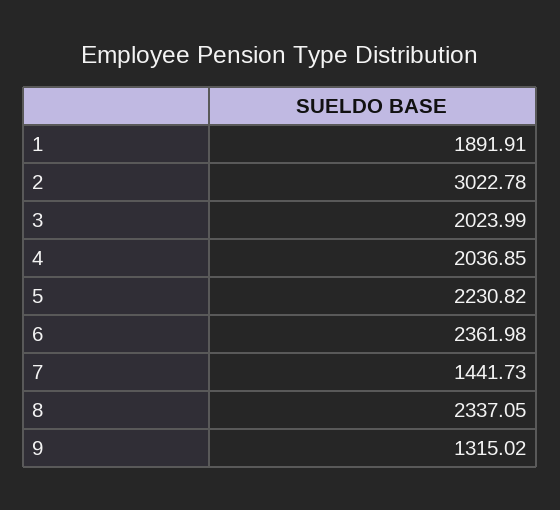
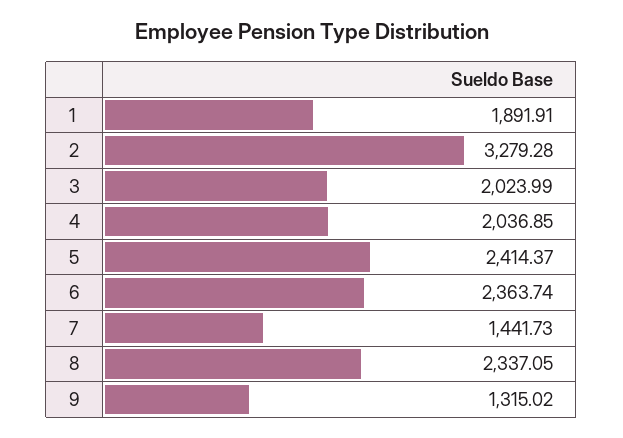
  {
    "1": 1891.91,
-   "2": 3022.78,
+   "2": 3279.28,
    "3": 2023.99,
    "4": 2036.85,
-   "5": 2230.82,
+   "5": 2414.37,
-   "6": 2361.98,
+   "6": 2363.74,
    "7": 1441.73,
    "8": 2337.05,
    "9": 1315.02
  }

